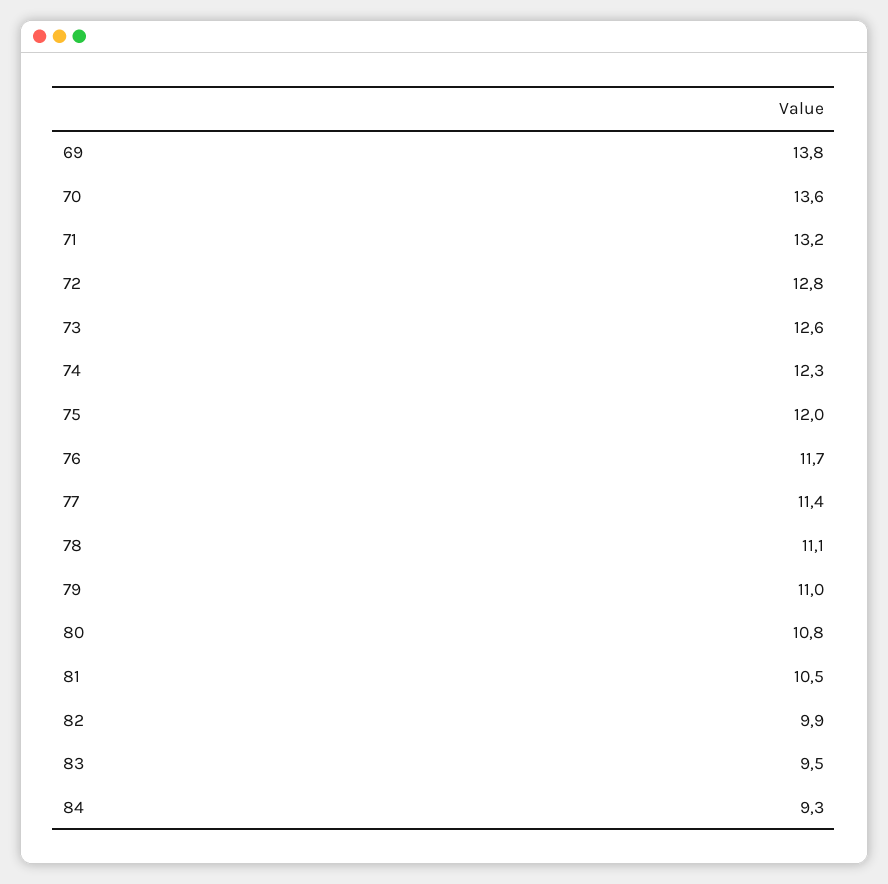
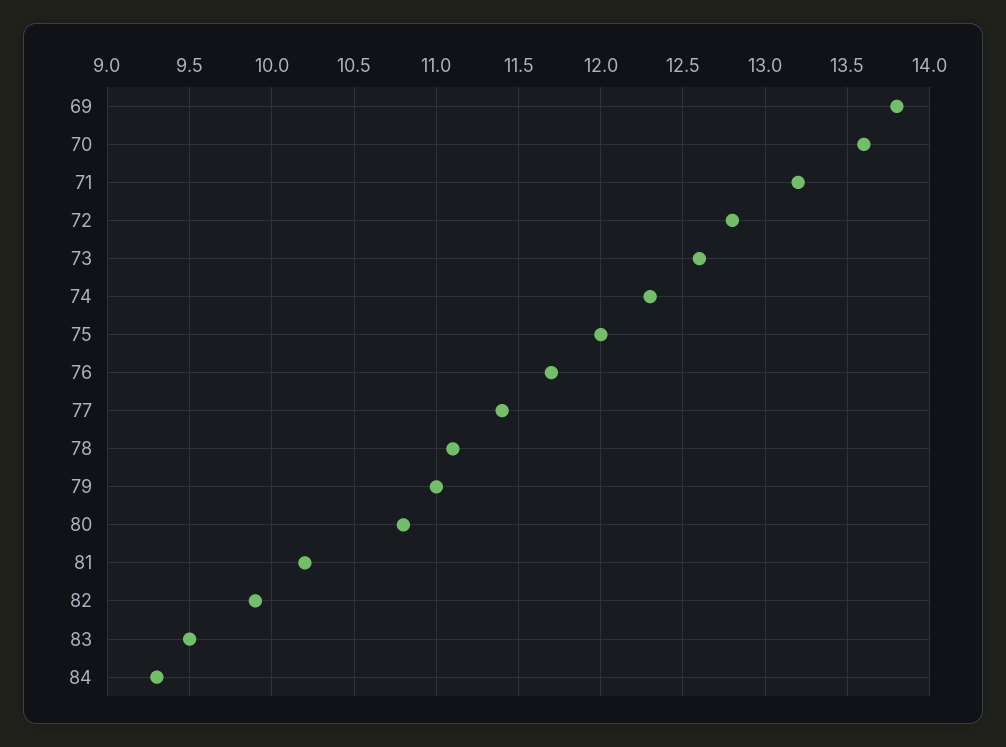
  {
    "69": 13.8,
    "70": 13.6,
    "71": 13.2,
    "72": 12.8,
    "73": 12.6,
    "74": 12.3,
    "75": 12,
    "76": 11.7,
    "77": 11.4,
    "78": 11.1,
    "79": 11,
    "80": 10.8,
-   "81": 10.5,
+   "81": 10.2,
    "82": 9.9,
    "83": 9.5,
    "84": 9.3
  }

